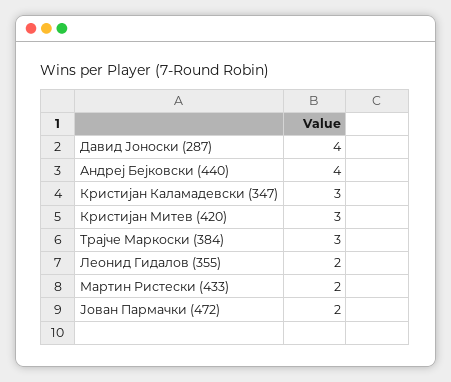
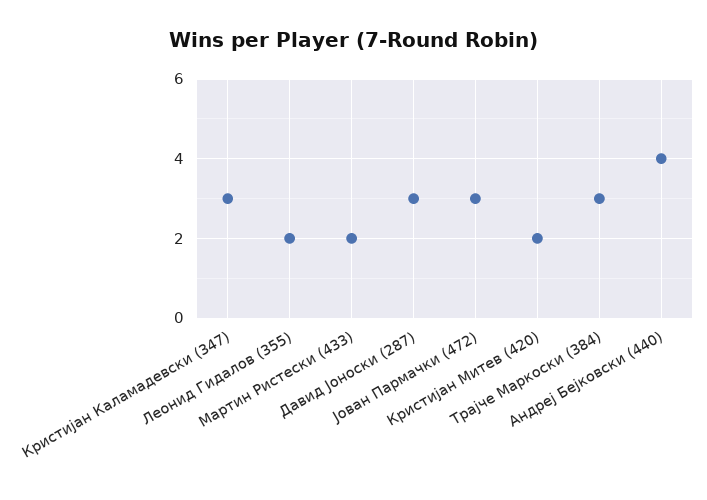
  {
-   "Давид Јоноски (287)": 4,
+   "Давид Јоноски (287)": 3,
    "Андреј Бејковски (440)": 4,
    "Кристијан Каламадевски (347)": 3,
-   "Кристијан Митев (420)": 3,
+   "Кристијан Митев (420)": 2,
    "Трајче Маркоски (384)": 3,
    "Леонид Гидалов (355)": 2,
    "Мартин Ристески (433)": 2,
-   "Јован Пармачки (472)": 2
+   "Јован Пармачки (472)": 3
  }

